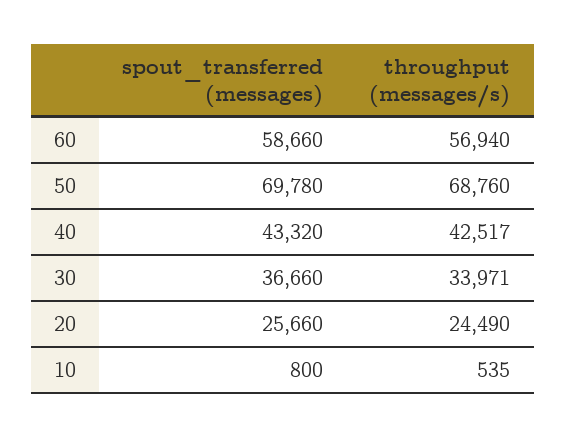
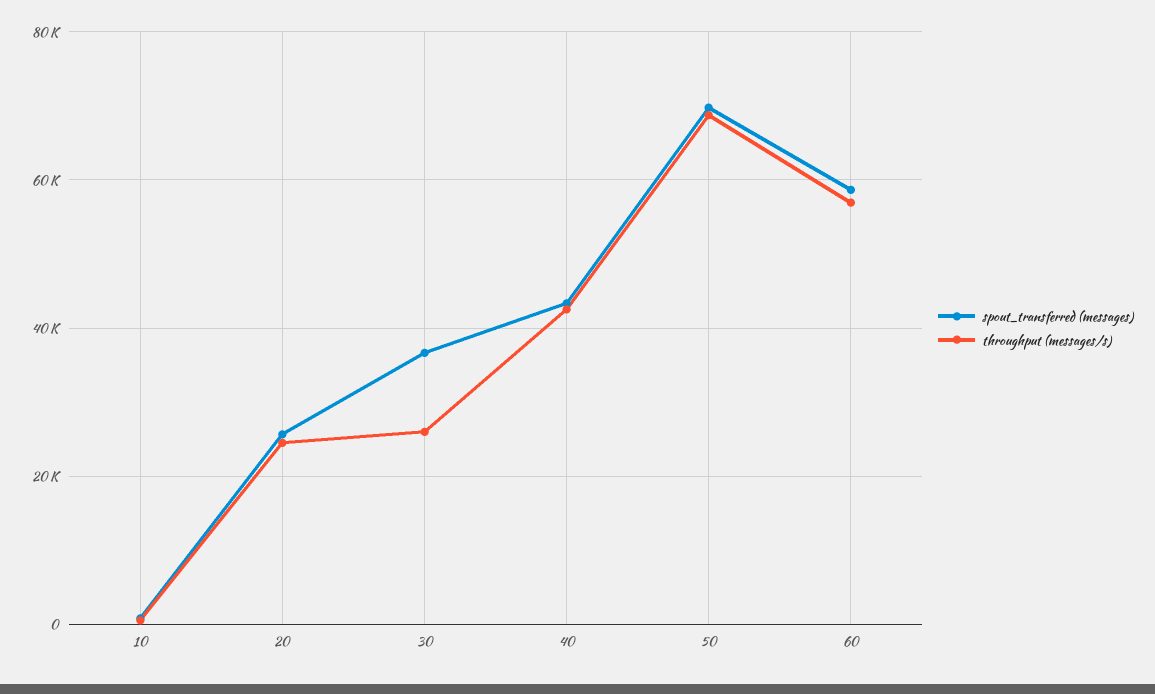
  {
    "spout_transferred (messages)": {
      "60": 58660,
      "50": 69780,
      "40": 43320,
      "30": 36660,
      "20": 25660,
      "10": 800
    },
    "throughput (messages/s)": {
      "60": 56940,
      "50": 68760,
      "40": 42517,
-     "30": 33971,
+     "30": 26000,
      "20": 24490,
      "10": 535
    }
  }

